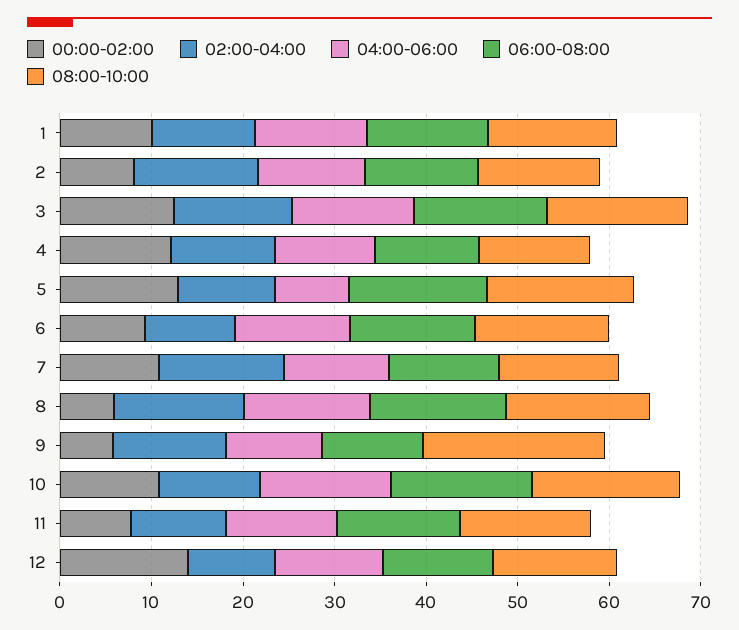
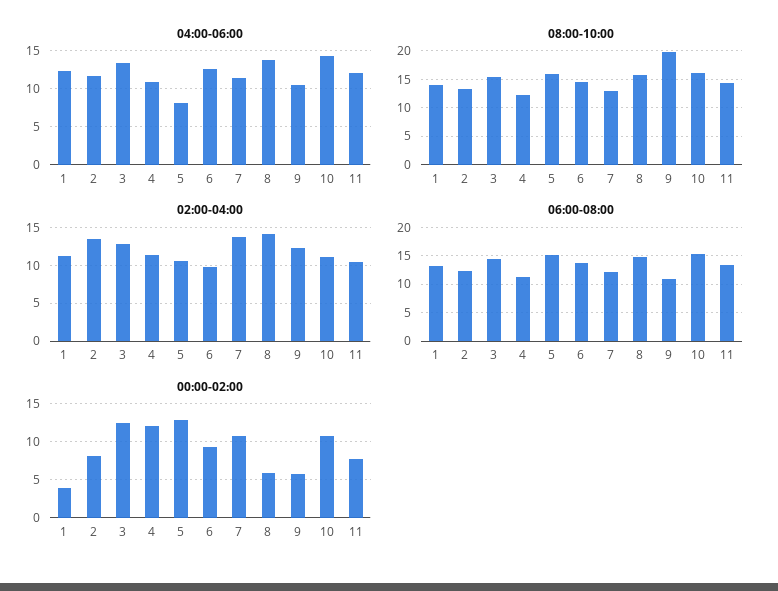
  {
    "00:00-02:00": {
-     "1": 10,
+     "1": 4,
      "2": 8,
      "3": 13,
      "4": 12,
      "5": 13,
      "6": 9,
      "7": 11,
      "8": 6,
      "9": 6,
      "10": 11,
-     "11": 8,
+     "11": 8
-     "12": 14
    },
    "02:00-04:00": {
      "1": 11,
      "2": 14,
      "3": 13,
      "4": 11,
      "5": 11,
      "6": 10,
      "7": 14,
      "8": 14,
      "9": 12,
      "10": 11,
-     "11": 10,
+     "11": 10
-     "12": 10
    },
    "04:00-06:00": {
      "1": 12,
      "2": 12,
      "3": 13,
      "4": 11,
      "5": 8,
      "6": 13,
      "7": 11,
      "8": 14,
      "9": 11,
      "10": 14,
-     "11": 12,
+     "11": 12
-     "12": 12
    },
    "06:00-08:00": {
      "1": 14,
      "2": 12,
      "3": 14,
      "4": 12,
      "5": 16,
      "6": 14,
      "7": 12,
      "8": 14,
      "9": 12,
      "10": 16,
-     "11": 14,
+     "11": 14
-     "12": 12
    },
    "08:00-10:00": {
      "1": 14,
      "2": 14,
      "3": 16,
      "4": 12,
      "5": 16,
      "6": 14,
      "7": 14,
      "8": 16,
      "9": 20,
      "10": 16,
-     "11": 14,
+     "11": 14
-     "12": 14
    }
  }

